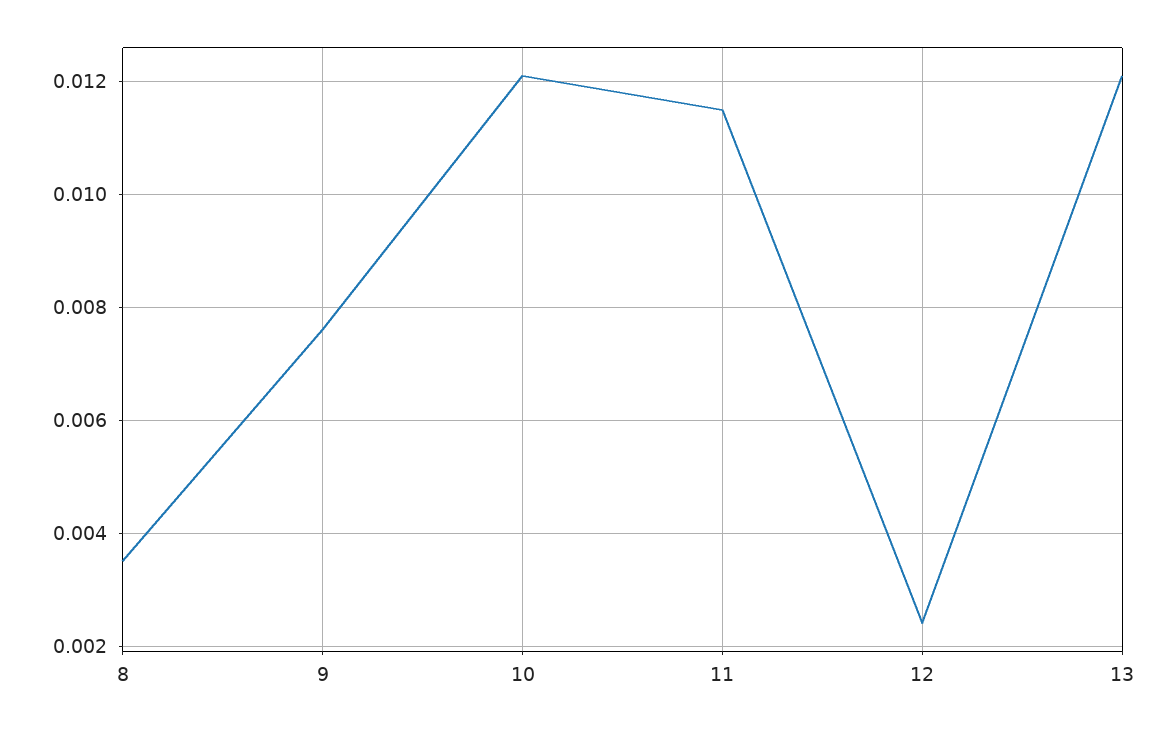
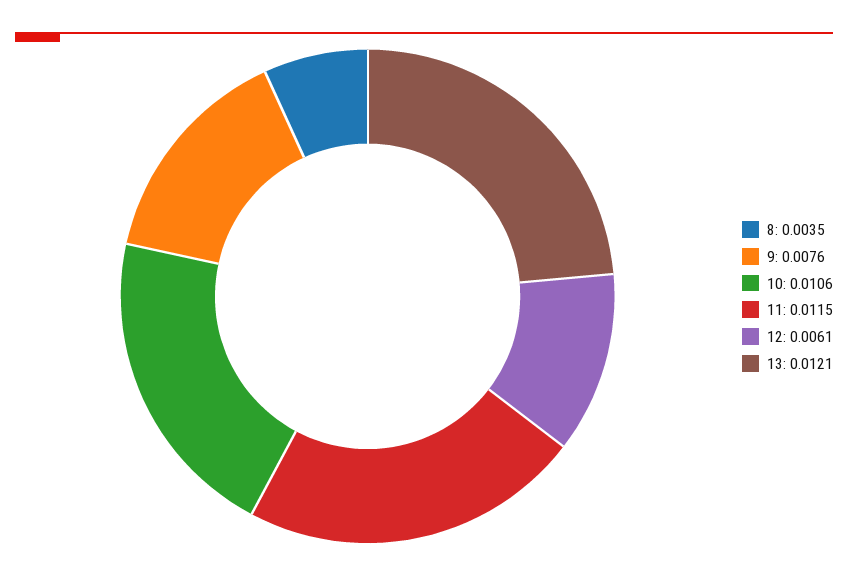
  {
    "8": 0.0035,
    "9": 0.0076,
-   "10": 0.012,
+   "10": 0.0106,
    "11": 0.0115,
-   "12": 0.0025,
+   "12": 0.0061,
    "13": 0.0121
  }

